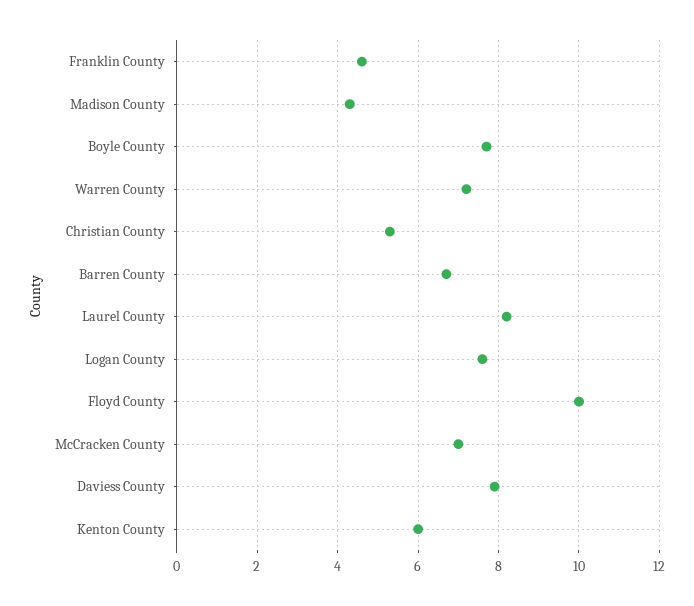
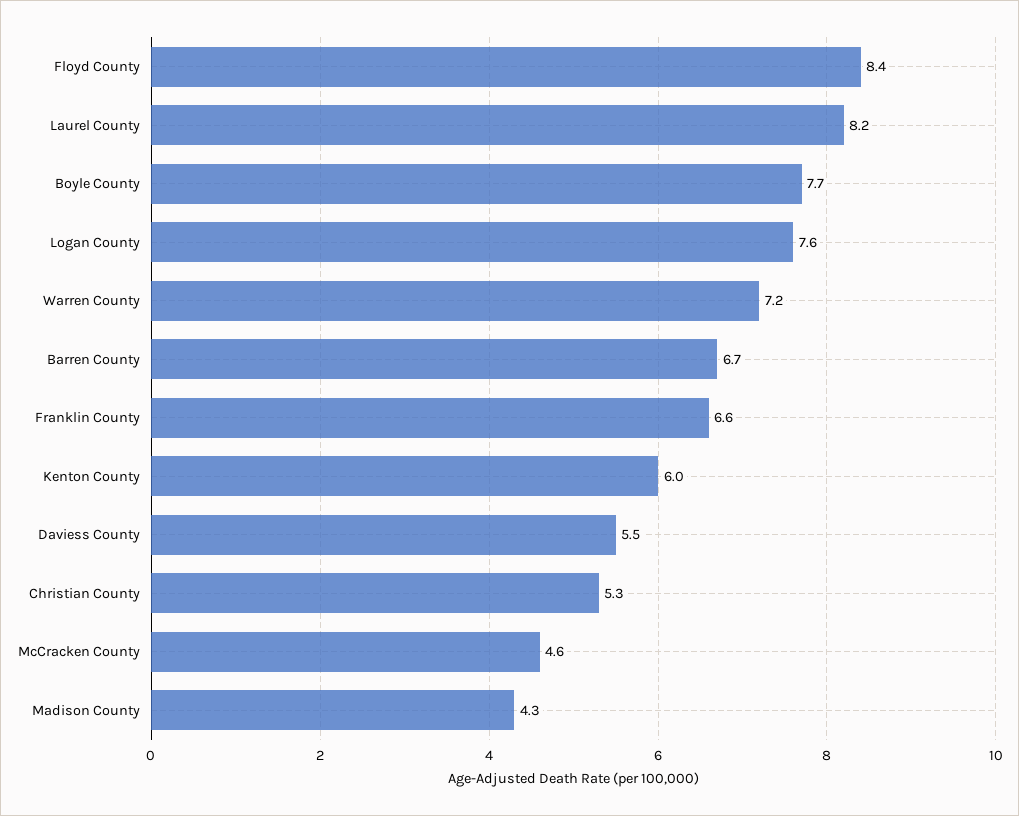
  {
-   "Franklin County": 4.5,
+   "Franklin County": 6.6,
    "Madison County": 4.3,
    "Boyle County": 7.7,
    "Warren County": 7.2,
    "Christian County": 5.3,
    "Barren County": 6.7,
    "Laurel County": 8.2,
    "Logan County": 7.6,
-   "Floyd County": 10,
+   "Floyd County": 8.4,
-   "McCracken County": 7,
+   "McCracken County": 4.6,
-   "Daviess County": 8,
+   "Daviess County": 5.5,
    "Kenton County": 6
  }

